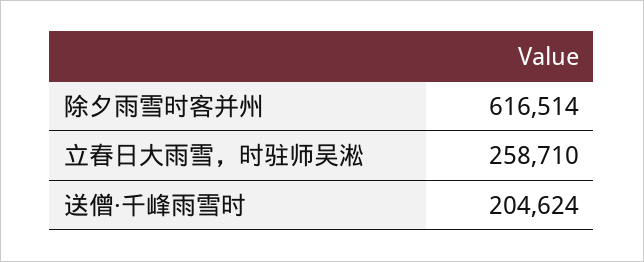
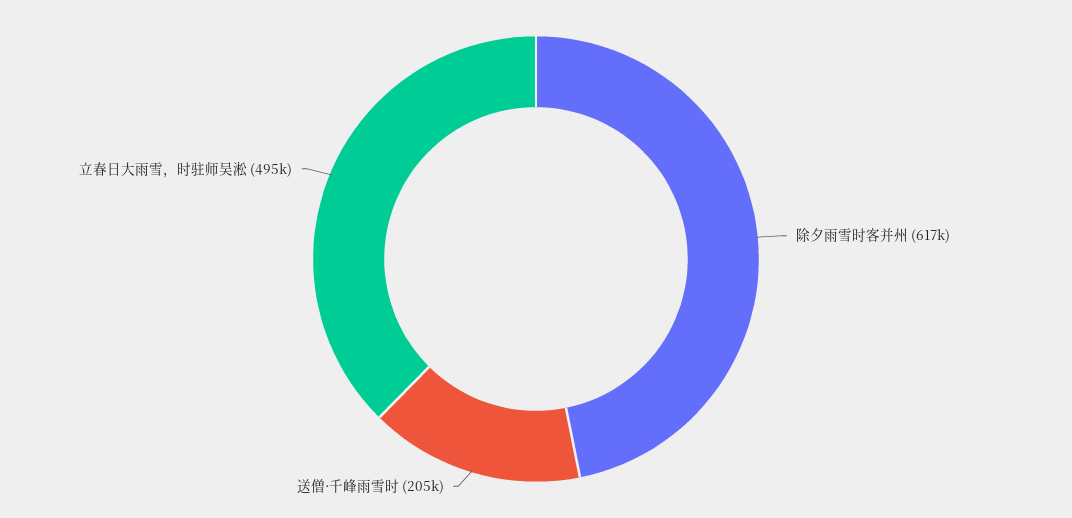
  {
    "除夕雨雪时客并州": 616514,
-   "立春日大雨雪，时驻师吴淞": 258710,
+   "立春日大雨雪，时驻师吴淞": 495000,
    "送僧·千峰雨雪时": 204624
  }

